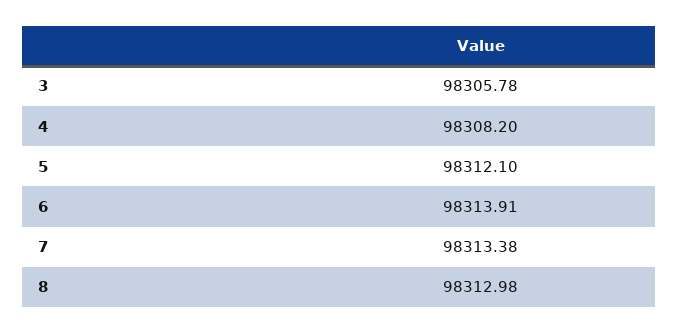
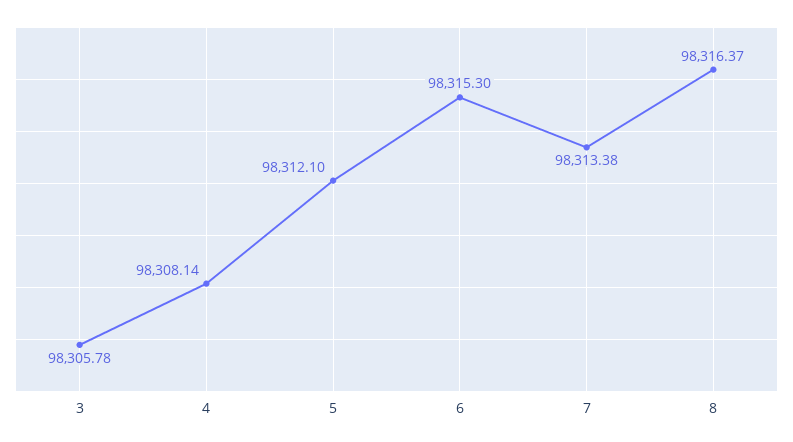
  {
    "3": 98305.78,
-   "4": 98308.2,
+   "4": 98308.14,
    "5": 98312.1,
-   "6": 98313.91,
+   "6": 98315.3,
    "7": 98313.38,
-   "8": 98312.98
+   "8": 98316.37
  }

